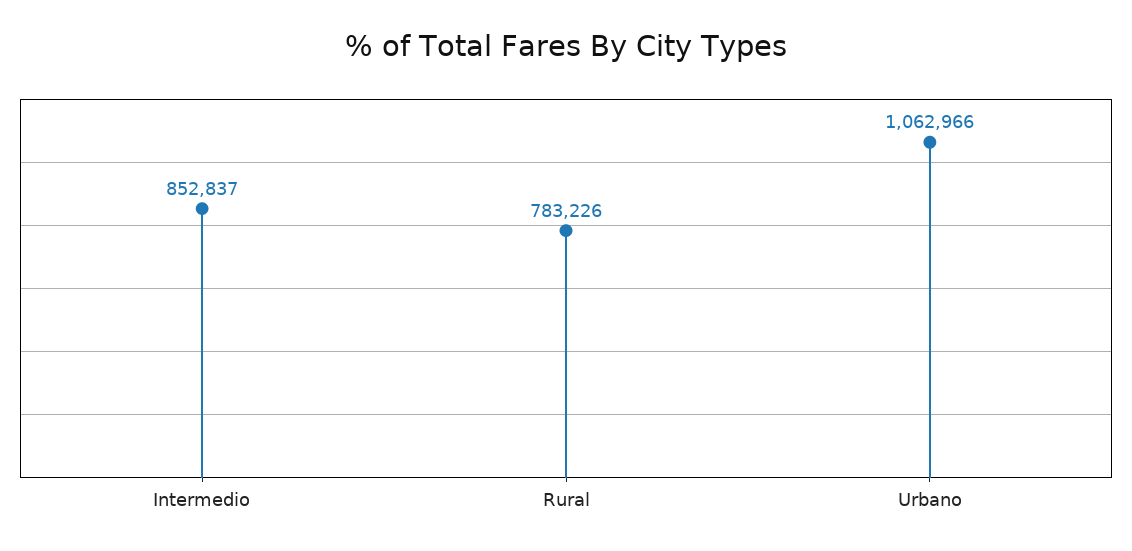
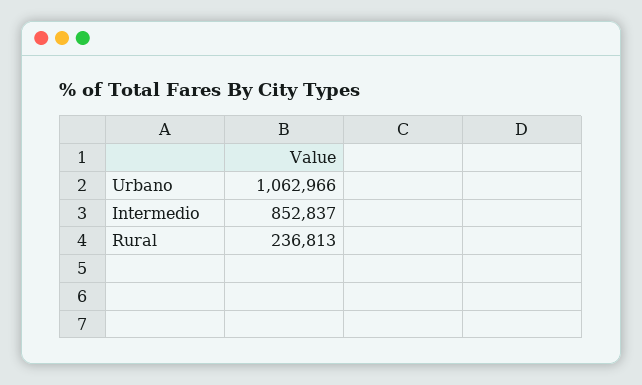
  {
    "Intermedio": 852837,
-   "Rural": 783226,
+   "Rural": 236813,
    "Urbano": 1062966
  }

